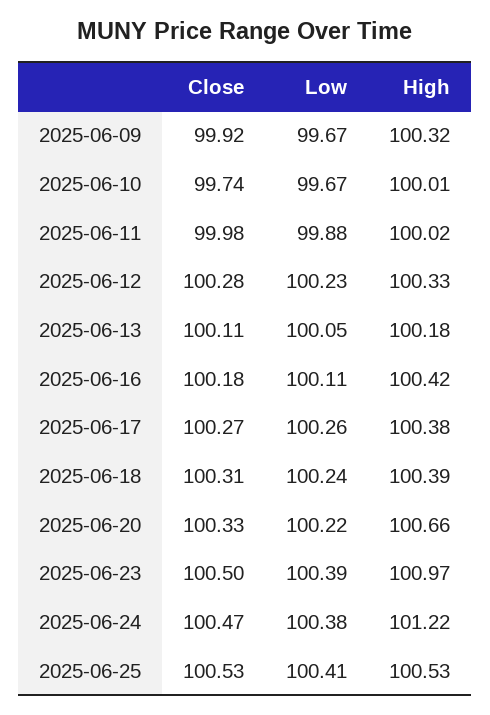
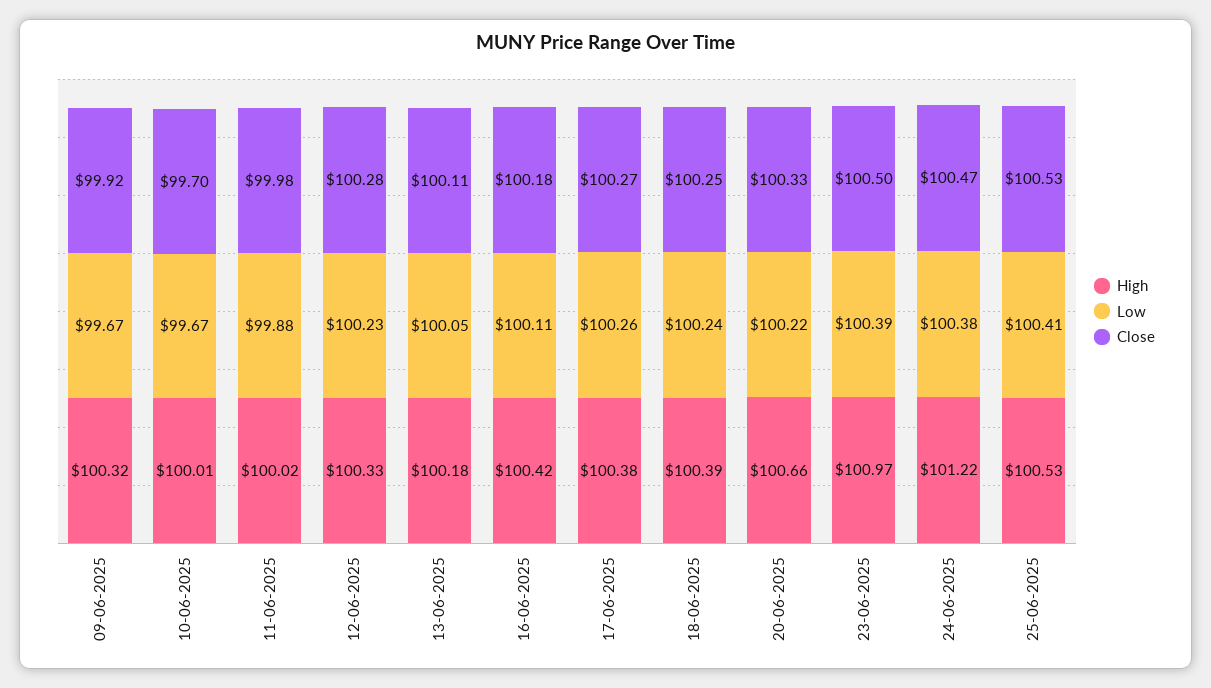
  {
    "Close": {
      "2025-06-09": 99.92,
-     "2025-06-10": 99.74,
+     "2025-06-10": 99.7,
      "2025-06-11": 99.98,
      "2025-06-12": 100.28,
      "2025-06-13": 100.11,
      "2025-06-16": 100.18,
      "2025-06-17": 100.27,
-     "2025-06-18": 100.31,
+     "2025-06-18": 100.25,
      "2025-06-20": 100.33,
      "2025-06-23": 100.5,
      "2025-06-24": 100.47,
      "2025-06-25": 100.53
    },
    "Low": {
      "2025-06-09": 99.67,
      "2025-06-10": 99.67,
      "2025-06-11": 99.88,
      "2025-06-12": 100.23,
      "2025-06-13": 100.05,
      "2025-06-16": 100.11,
      "2025-06-17": 100.26,
      "2025-06-18": 100.24,
      "2025-06-20": 100.22,
      "2025-06-23": 100.39,
      "2025-06-24": 100.38,
      "2025-06-25": 100.41
    },
    "High": {
      "2025-06-09": 100.32,
      "2025-06-10": 100.01,
      "2025-06-11": 100.02,
      "2025-06-12": 100.33,
      "2025-06-13": 100.18,
      "2025-06-16": 100.42,
      "2025-06-17": 100.38,
      "2025-06-18": 100.39,
      "2025-06-20": 100.66,
      "2025-06-23": 100.97,
      "2025-06-24": 101.22,
      "2025-06-25": 100.53
    }
  }

